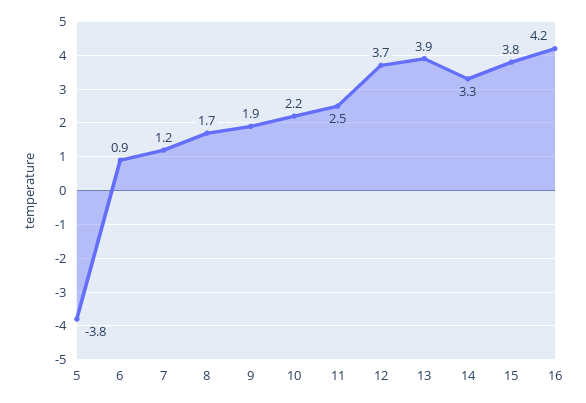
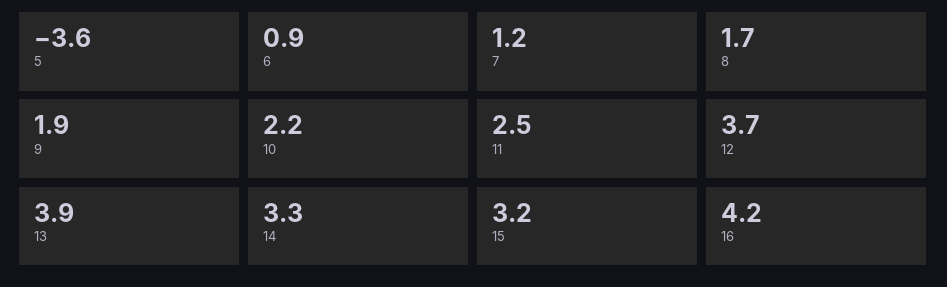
  {
-   "5": -3.8,
+   "5": -3.6,
    "6": 0.9,
    "7": 1.2,
    "8": 1.7,
    "9": 1.9,
    "10": 2.2,
    "11": 2.5,
    "12": 3.7,
    "13": 3.9,
    "14": 3.3,
-   "15": 3.8,
+   "15": 3.2,
    "16": 4.2
  }

